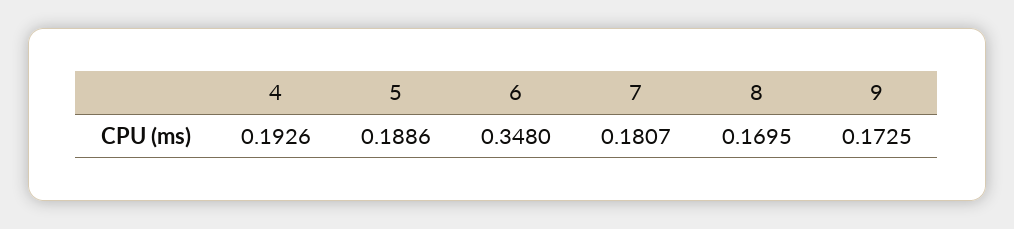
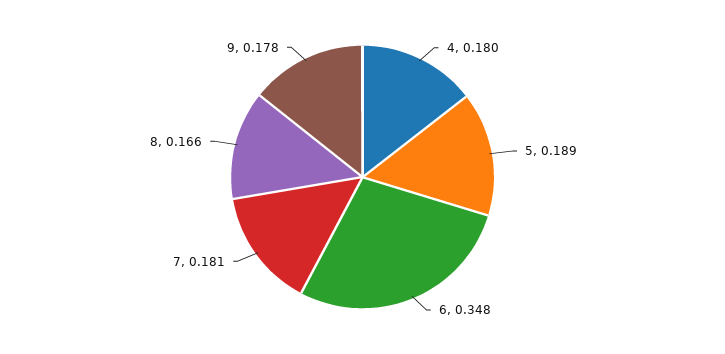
  {
-   "4": 0.1926,
+   "4": 0.18,
    "5": 0.1886,
    "6": 0.348,
    "7": 0.1807,
-   "8": 0.1695,
+   "8": 0.166,
-   "9": 0.1725
+   "9": 0.178
  }

